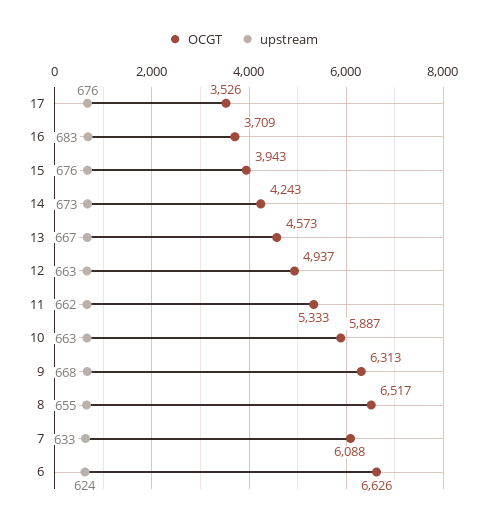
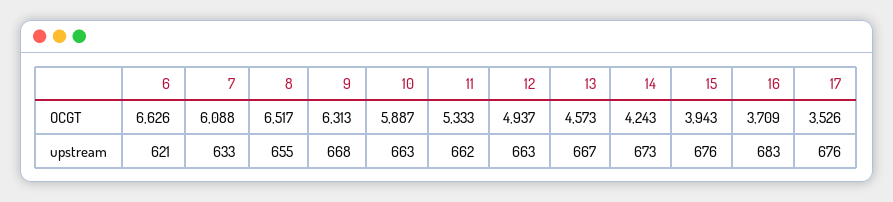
  {
    "OCGT": {
      "17": 3526,
      "16": 3709,
      "15": 3943,
      "14": 4243,
      "13": 4573,
      "12": 4937,
      "11": 5333,
      "10": 5887,
      "9": 6313,
      "8": 6517,
      "7": 6088,
      "6": 6626
    },
    "upstream": {
      "17": 676,
      "16": 683,
      "15": 676,
      "14": 673,
      "13": 667,
      "12": 663,
      "11": 662,
      "10": 663,
      "9": 668,
      "8": 655,
      "7": 633,
-     "6": 624
+     "6": 621
    }
  }

